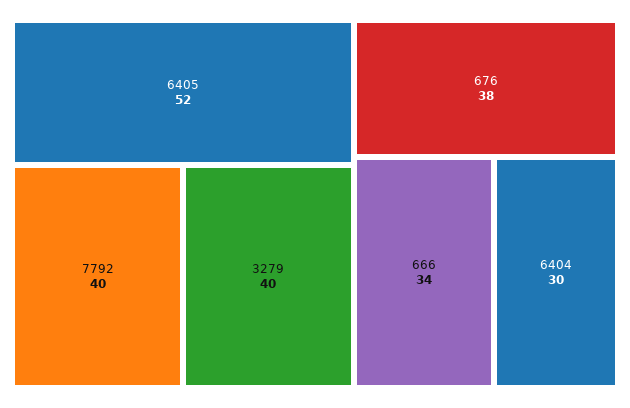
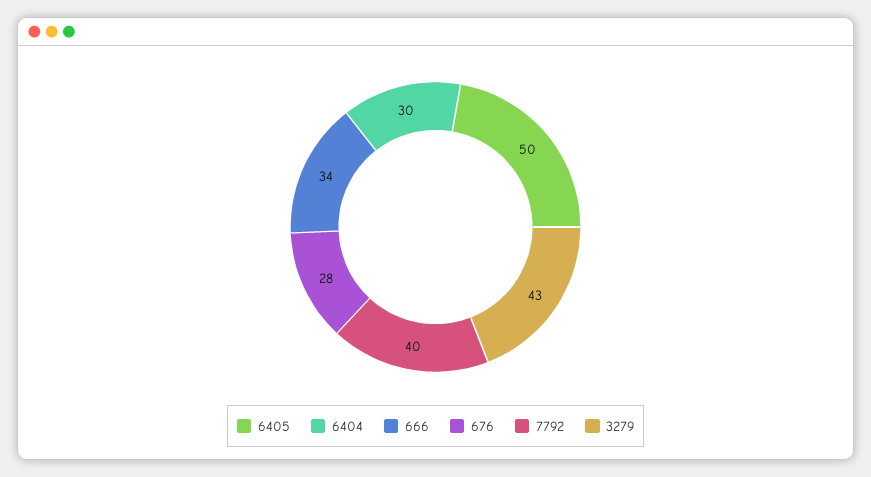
  {
-   "6405": 52,
+   "6405": 50,
    "7792": 40,
-   "3279": 40,
+   "3279": 43,
-   "676": 38,
+   "676": 28,
    "666": 34,
    "6404": 30
  }

